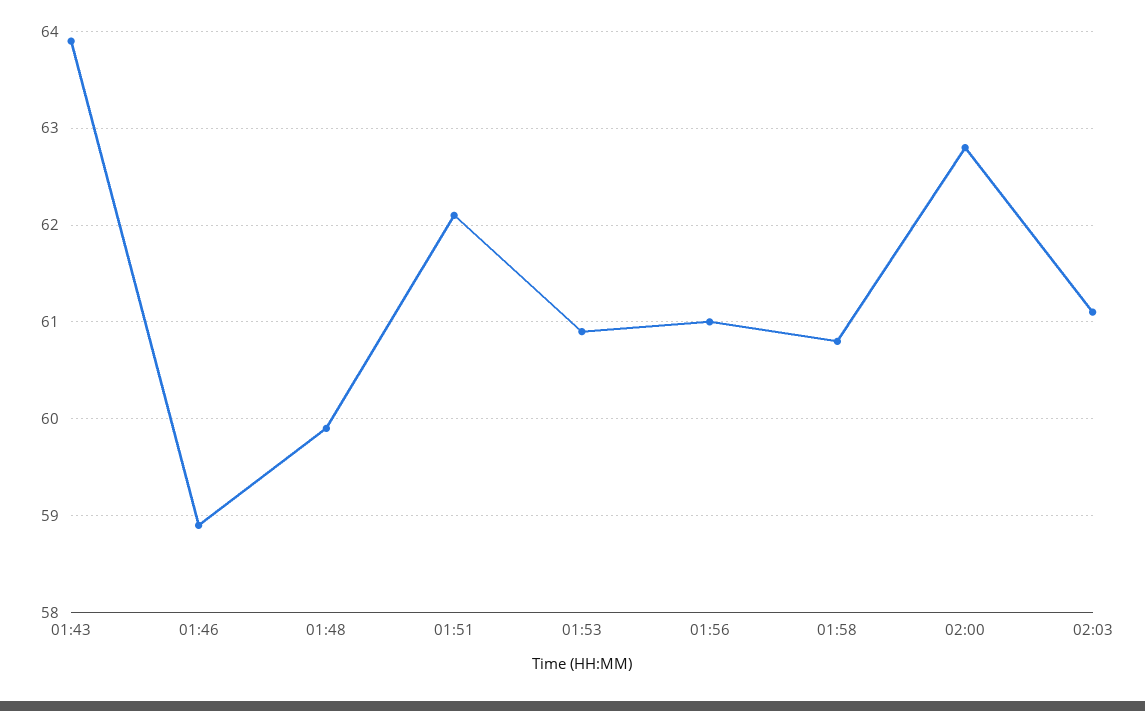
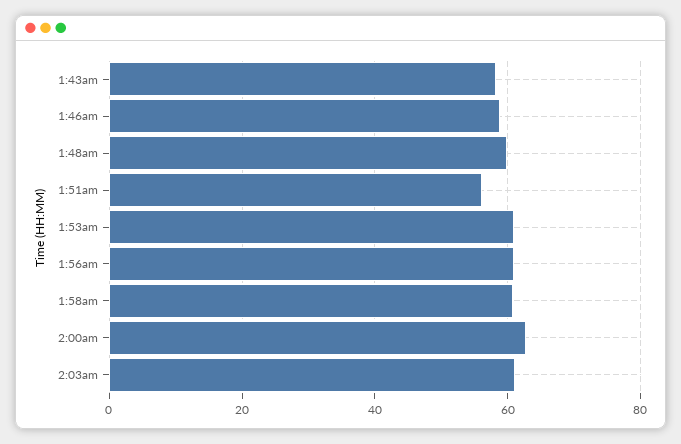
  {
-   "01:43": 63.9,
+   "01:43": 58,
    "01:46": 58.9,
    "01:48": 59.9,
-   "01:51": 62.1,
+   "01:51": 56,
    "01:53": 60.9,
    "01:56": 61,
    "01:58": 60.8,
    "02:00": 62.8,
    "02:03": 61.1
  }

